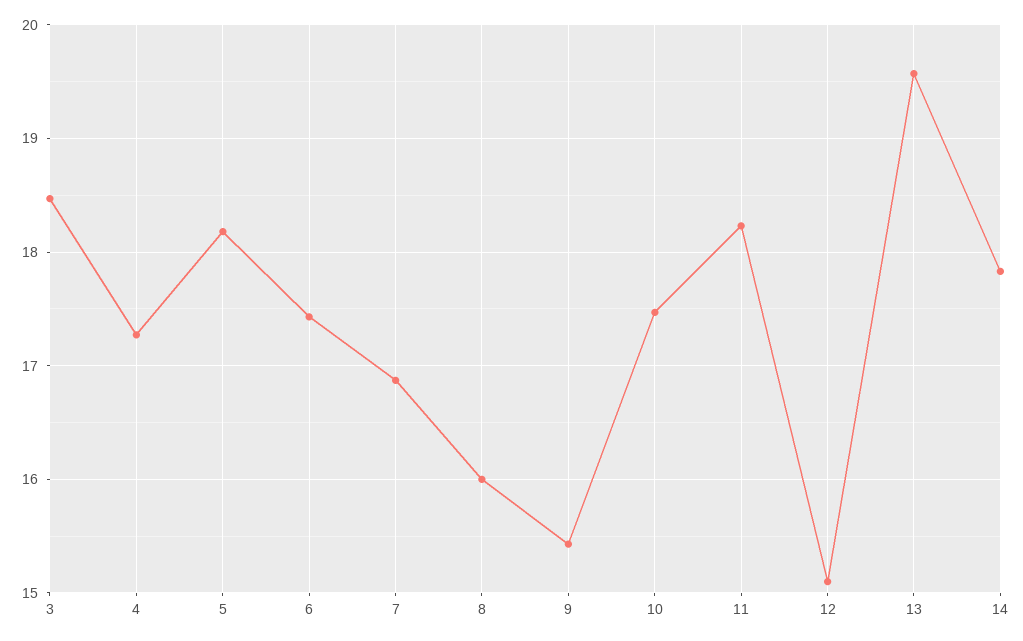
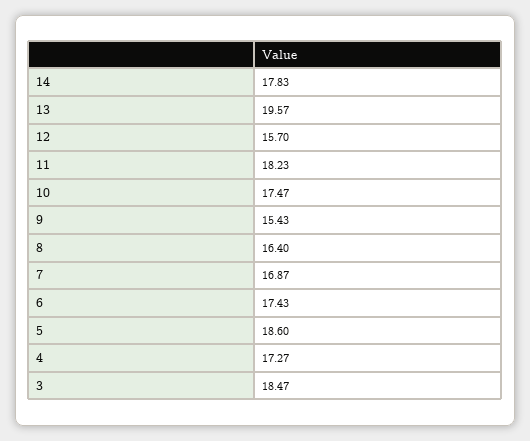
  {
    "3": 18.47,
    "4": 17.27,
-   "5": 18.2,
+   "5": 18.6,
    "6": 17.43,
    "7": 16.87,
-   "8": 16,
+   "8": 16.4,
    "9": 15.43,
    "10": 17.47,
    "11": 18.23,
-   "12": 15.1,
+   "12": 15.7,
    "13": 19.57,
    "14": 17.83
  }

